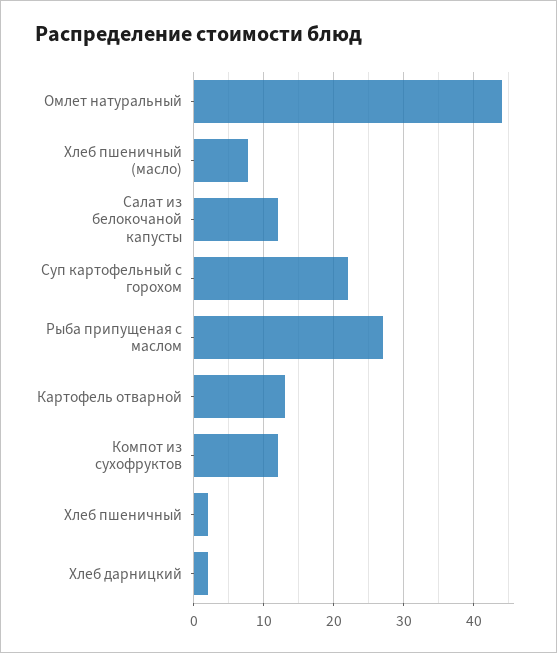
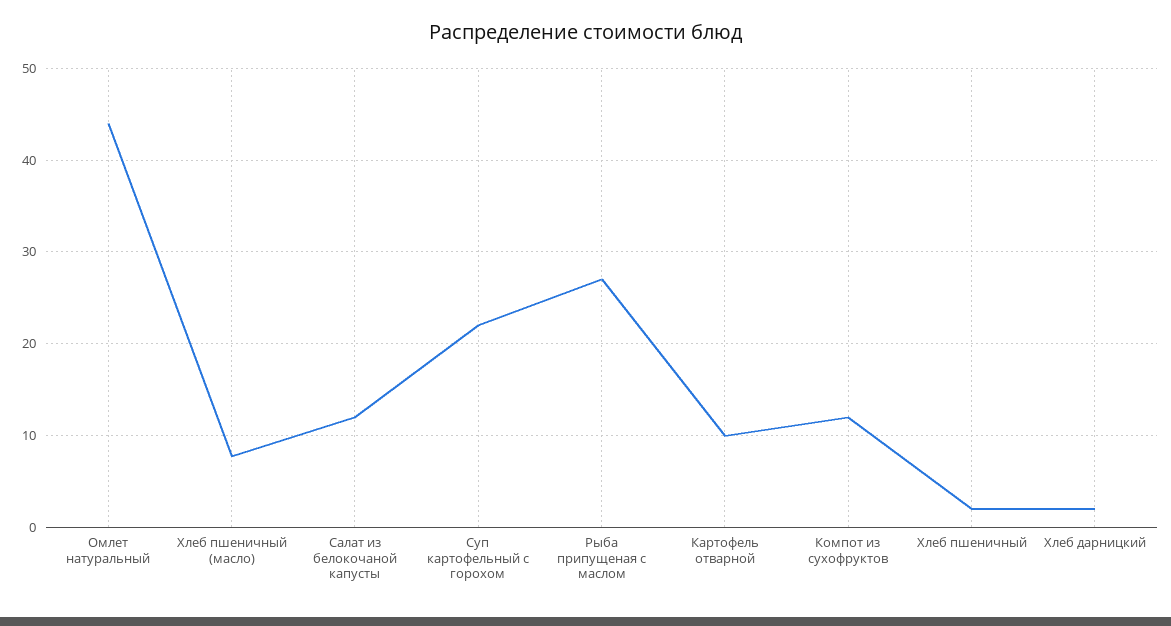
  {
    "Омлет натуральный": 44,
    "Хлеб пшеничный (масло)": 8,
    "Салат из белокочаной капусты": 12,
    "Суп картофельный с горохом": 22,
    "Рыба припущеная с маслом": 27,
-   "Картофель отварной": 13,
+   "Картофель отварной": 10,
    "Компот из сухофруктов": 12,
    "Хлеб пшеничный": 2,
    "Хлеб дарницкий": 2
  }

